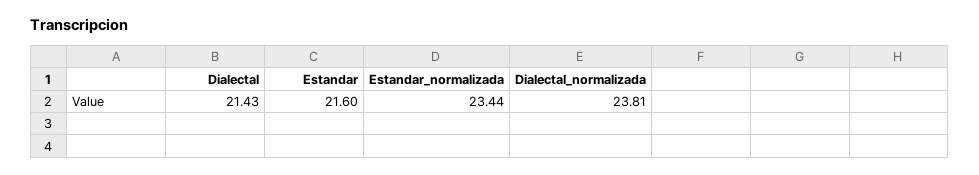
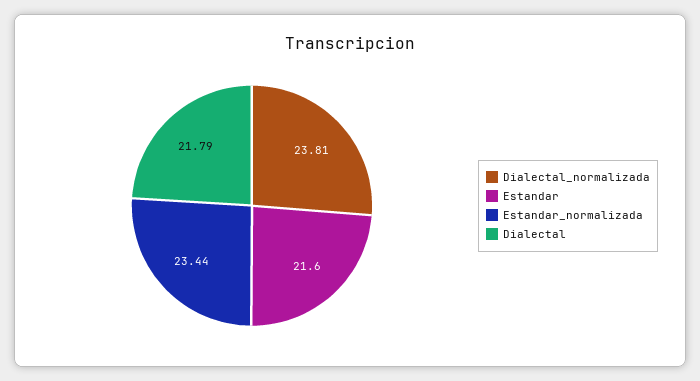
  {
-   "Dialectal": 21.43,
+   "Dialectal": 21.79,
    "Estandar": 21.6,
    "Estandar_normalizada": 23.44,
    "Dialectal_normalizada": 23.81
  }

